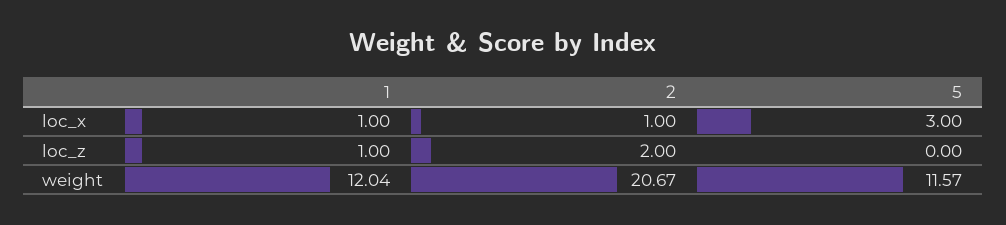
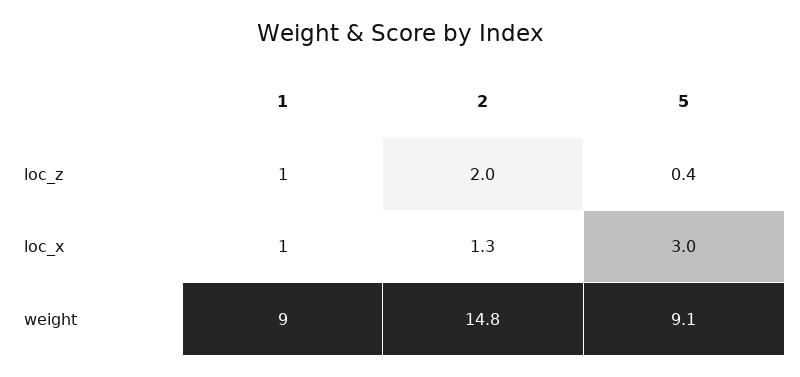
  {
    "1": {
      "loc_x": 1,
      "loc_z": 1,
-     "weight": 12.04
+     "weight": 9
    },
    "2": {
-     "loc_x": 1,
+     "loc_x": 1.3,
      "loc_z": 2,
-     "weight": 20.67
+     "weight": 14.8
    },
    "5": {
      "loc_x": 3,
-     "loc_z": 0,
+     "loc_z": 0.4,
-     "weight": 11.57
+     "weight": 9.1
    }
  }

